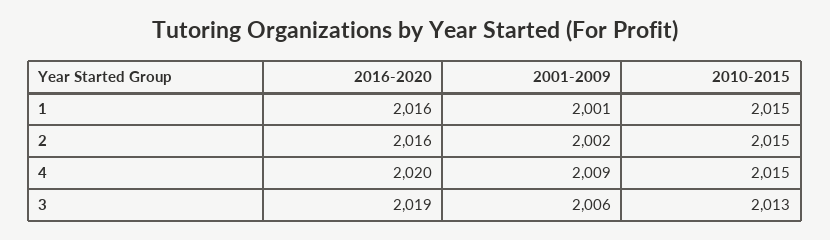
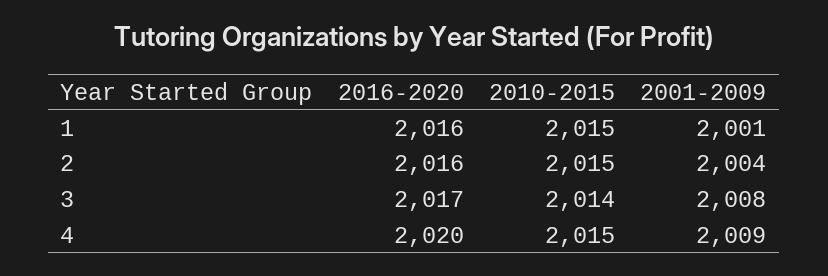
  {
    "2016-2020": {
      "1": 2016,
      "2": 2016,
      "4": 2020,
-     "3": 2019
+     "3": 2017
    },
    "2001-2009": {
      "1": 2001,
-     "2": 2002,
+     "2": 2004,
      "4": 2009,
-     "3": 2006
+     "3": 2008
    },
    "2010-2015": {
      "1": 2015,
      "2": 2015,
      "4": 2015,
-     "3": 2013
+     "3": 2014
    }
  }

